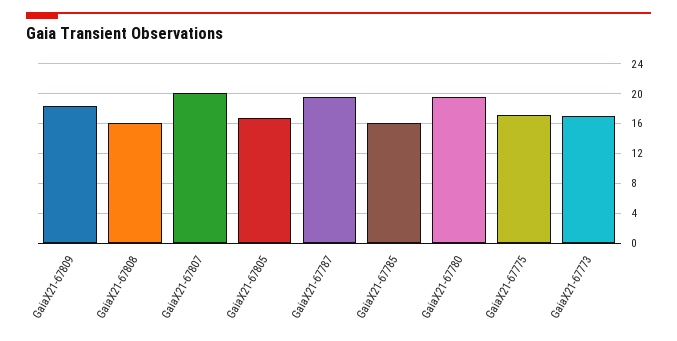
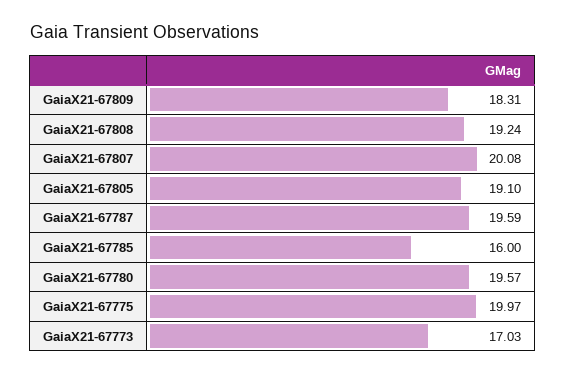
  {
    "GaiaX21-67809": 18.31,
-   "GaiaX21-67808": 16,
+   "GaiaX21-67808": 19.24,
    "GaiaX21-67807": 20.08,
-   "GaiaX21-67805": 17,
+   "GaiaX21-67805": 19.1,
    "GaiaX21-67787": 19.59,
    "GaiaX21-67785": 16,
    "GaiaX21-67780": 19.57,
-   "GaiaX21-67775": 17,
+   "GaiaX21-67775": 19.97,
    "GaiaX21-67773": 17.03
  }

